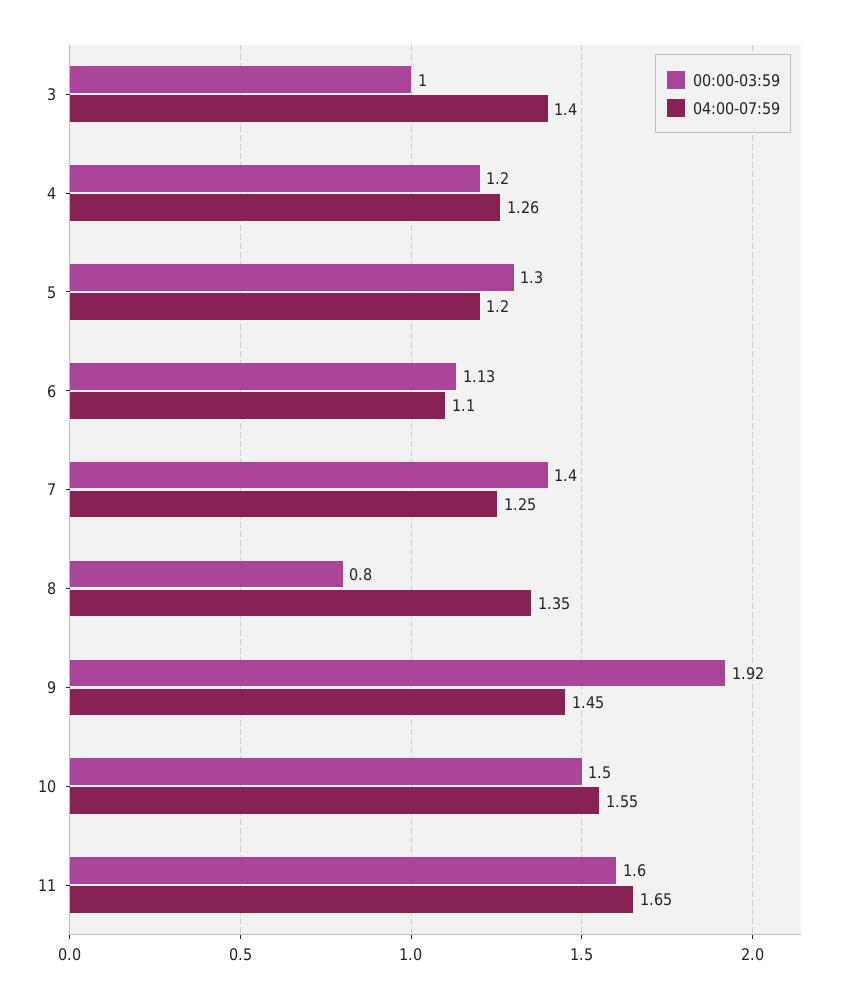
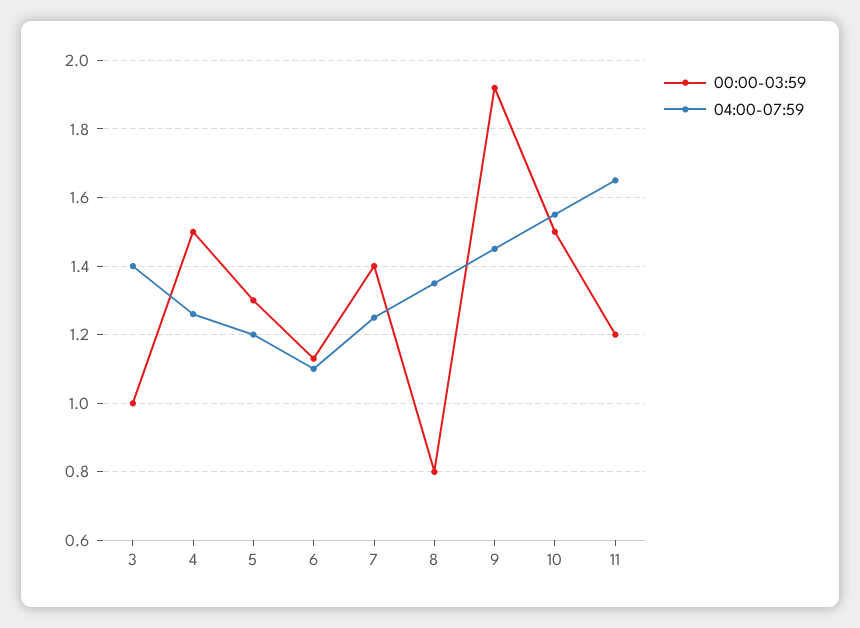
  {
    "00:00-03:59": {
      "3": 1,
-     "4": 1.2,
+     "4": 1.5,
      "5": 1.3,
      "6": 1.13,
      "7": 1.4,
      "8": 0.8,
      "9": 1.92,
      "10": 1.5,
-     "11": 1.6
+     "11": 1.2
    },
    "04:00-07:59": {
      "3": 1.4,
      "4": 1.26,
      "5": 1.2,
      "6": 1.1,
      "7": 1.25,
      "8": 1.35,
      "9": 1.45,
      "10": 1.55,
      "11": 1.65
    }
  }

